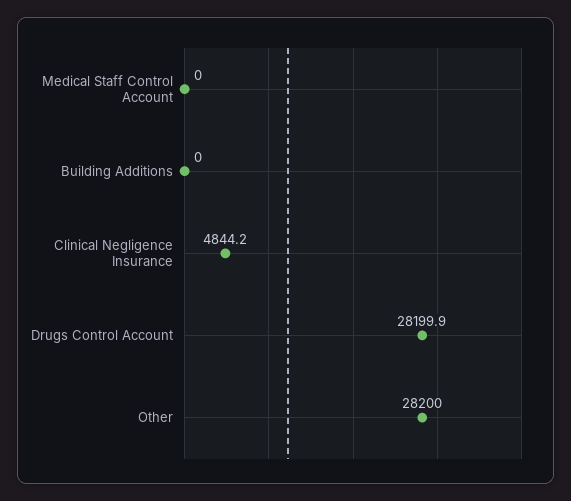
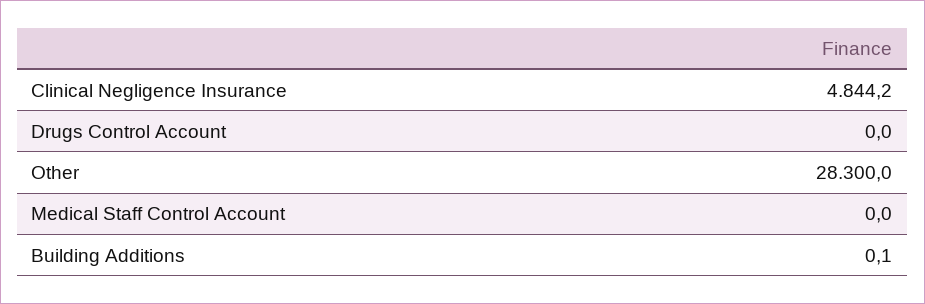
  {
    "Medical Staff Control Account": 0,
-   "Building Additions": 0,
+   "Building Additions": 0.1,
    "Clinical Negligence Insurance": 4844.2,
-   "Drugs Control Account": 28199.9,
+   "Drugs Control Account": 0,
-   "Other": 28200
+   "Other": 28300
  }

